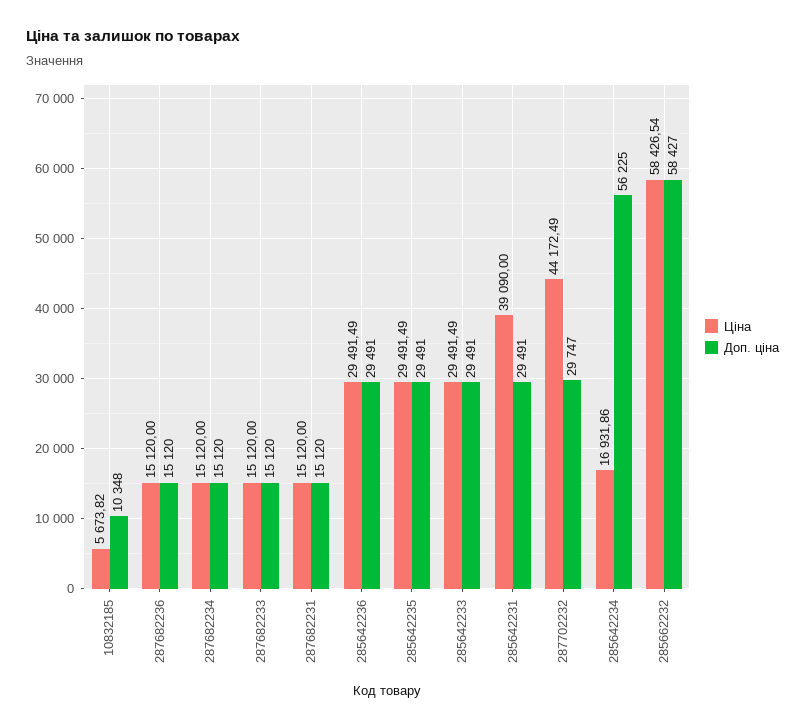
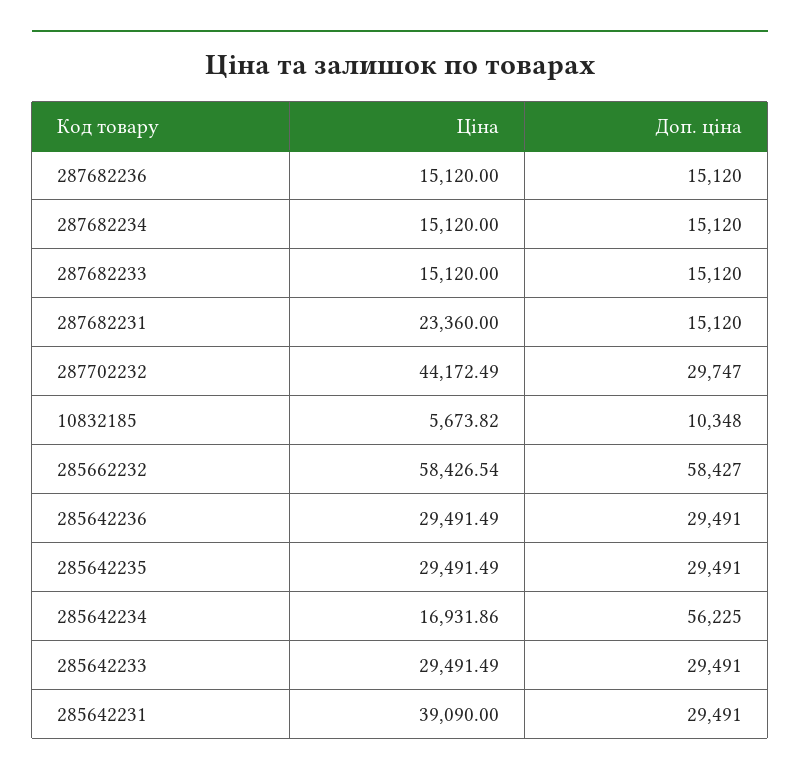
  {
    "Ціна": {
      "10832185": 5673.82,
      "287682236": 15120,
      "287682234": 15120,
      "287682233": 15120,
-     "287682231": 15120,
+     "287682231": 23360,
      "285642236": 29491.49,
      "285642235": 29491.49,
      "285642233": 29491.49,
      "285642231": 39090,
      "287702232": 44172.49,
      "285642234": 16931.86,
      "285662232": 58426.54
    },
    "Доп. ціна": {
      "10832185": 10348,
      "287682236": 15120,
      "287682234": 15120,
      "287682233": 15120,
      "287682231": 15120,
      "285642236": 29491,
      "285642235": 29491,
      "285642233": 29491,
      "285642231": 29491,
      "287702232": 29747,
      "285642234": 56225,
      "285662232": 58427
    }
  }

